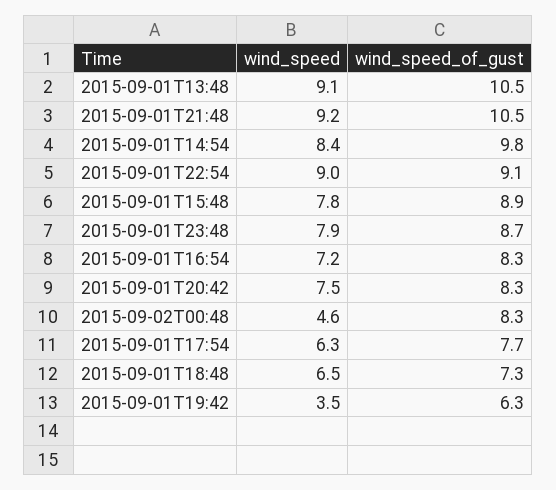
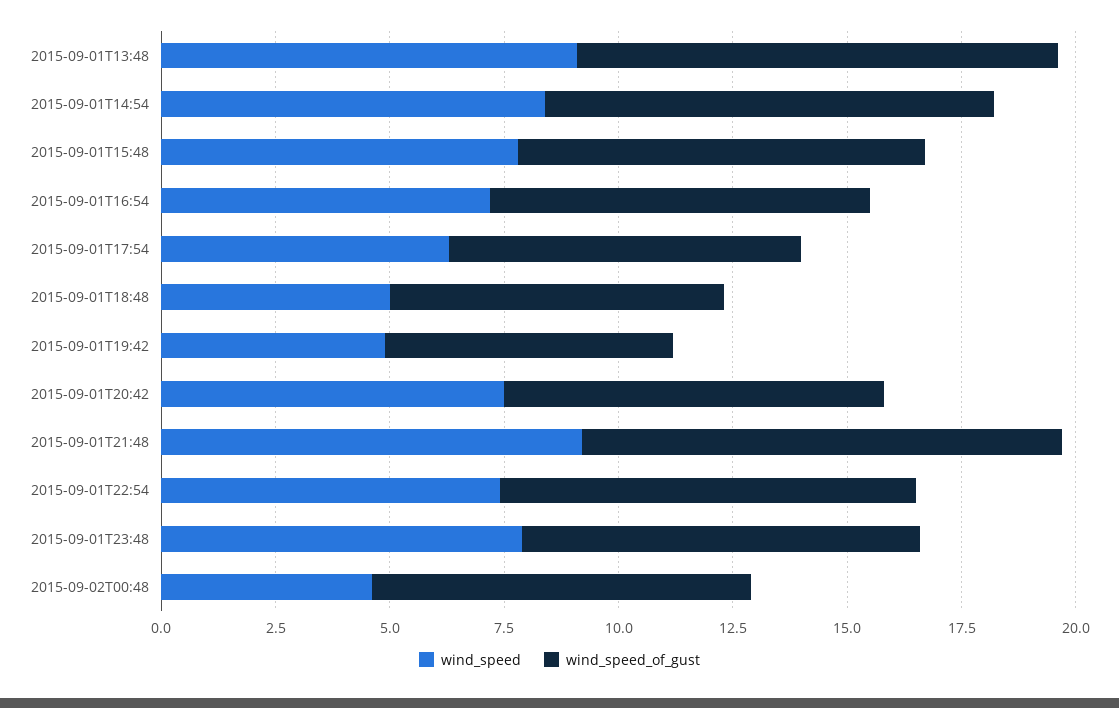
  {
    "wind_speed": {
      "2015-09-01T13:48": 9.1,
      "2015-09-01T21:48": 9.2,
      "2015-09-01T14:54": 8.4,
-     "2015-09-01T22:54": 9,
+     "2015-09-01T22:54": 7.5,
      "2015-09-01T15:48": 7.8,
      "2015-09-01T23:48": 7.9,
      "2015-09-01T16:54": 7.2,
      "2015-09-01T20:42": 7.5,
      "2015-09-02T00:48": 4.6,
      "2015-09-01T17:54": 6.3,
-     "2015-09-01T18:48": 6.5,
+     "2015-09-01T18:48": 5,
-     "2015-09-01T19:42": 3.5
+     "2015-09-01T19:42": 5
    },
    "wind_speed_of_gust": {
      "2015-09-01T13:48": 10.5,
      "2015-09-01T21:48": 10.5,
      "2015-09-01T14:54": 9.8,
      "2015-09-01T22:54": 9.1,
      "2015-09-01T15:48": 8.9,
      "2015-09-01T23:48": 8.7,
      "2015-09-01T16:54": 8.3,
      "2015-09-01T20:42": 8.3,
      "2015-09-02T00:48": 8.3,
      "2015-09-01T17:54": 7.7,
      "2015-09-01T18:48": 7.3,
      "2015-09-01T19:42": 6.3
    }
  }

